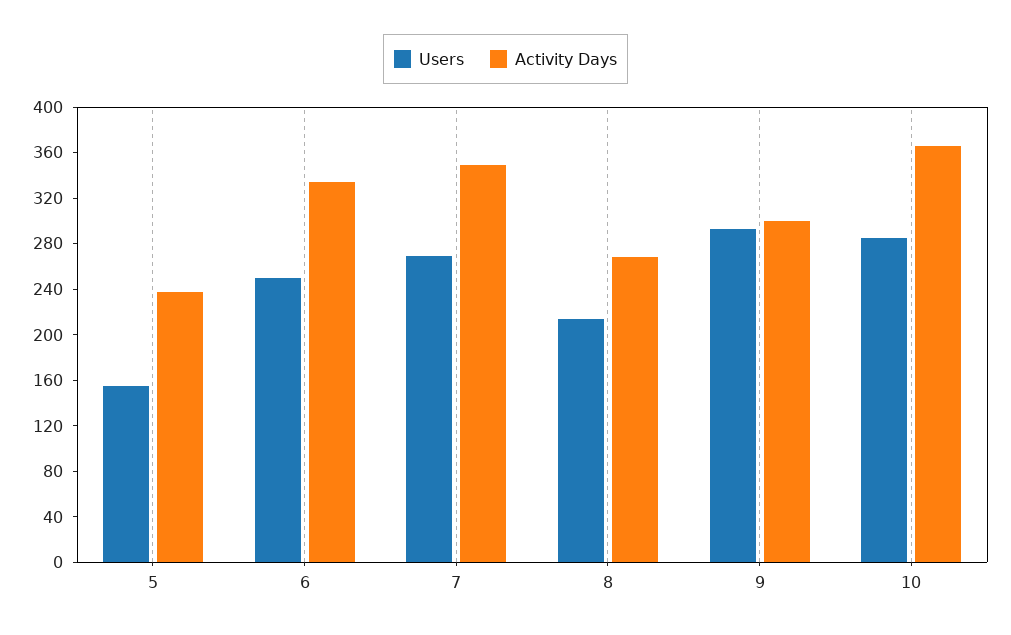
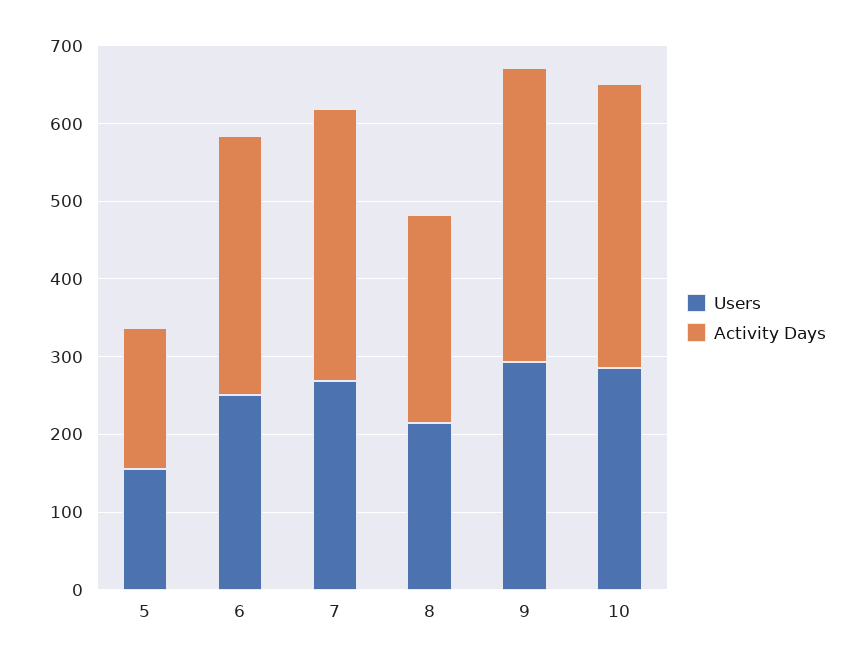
  {
    "Users": {
      "5": 160,
      "6": 250,
      "7": 270,
      "8": 210,
      "9": 290,
      "10": 290
    },
    "Activity Days": {
-     "5": 240,
+     "5": 180,
      "6": 330,
      "7": 350,
      "8": 270,
-     "9": 300,
+     "9": 380,
      "10": 370
    }
  }

